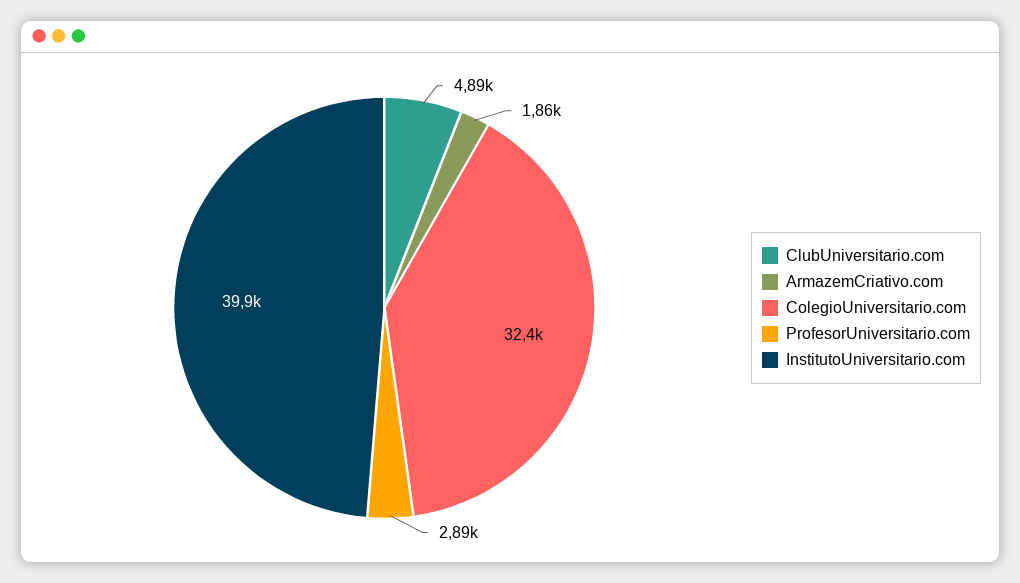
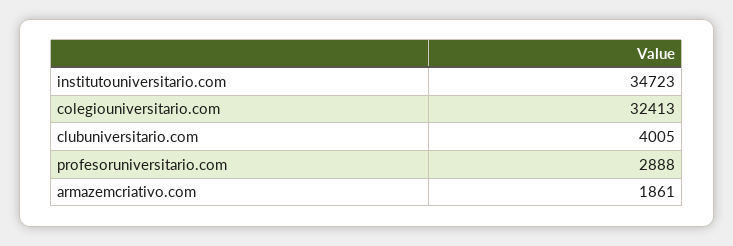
  {
-   "ClubUniversitario.com": 4890,
+   "ClubUniversitario.com": 4005,
    "ArmazemCriativo.com": 1861,
    "ColegioUniversitario.com": 32413,
    "ProfesorUniversitario.com": 2888,
-   "InstitutoUniversitario.com": 39900
+   "InstitutoUniversitario.com": 34723
  }

